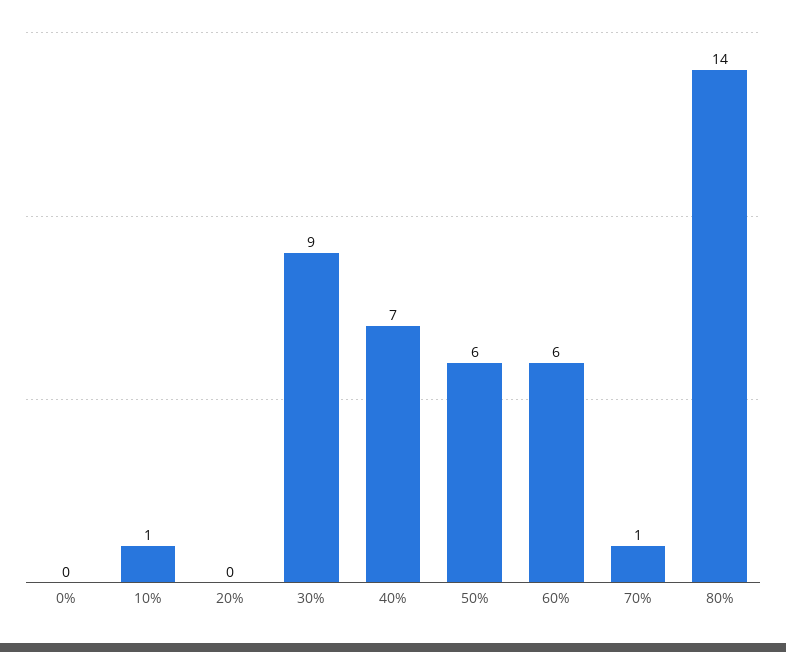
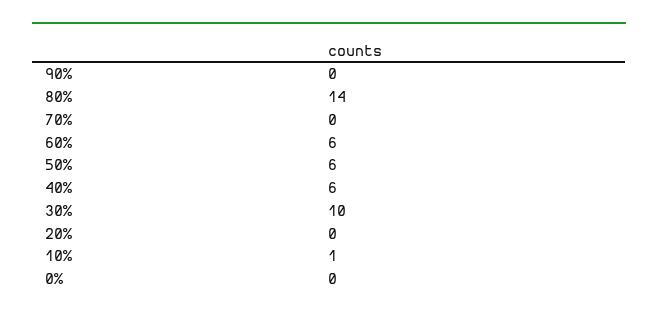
  {
    "0%": 0,
    "10%": 1,
    "20%": 0,
-   "30%": 9,
+   "30%": 10,
-   "40%": 7,
+   "40%": 6,
    "50%": 6,
    "60%": 6,
-   "70%": 1,
+   "70%": 0,
-   "80%": 14
+   "80%": 14,
+   "90%": 0
  }

